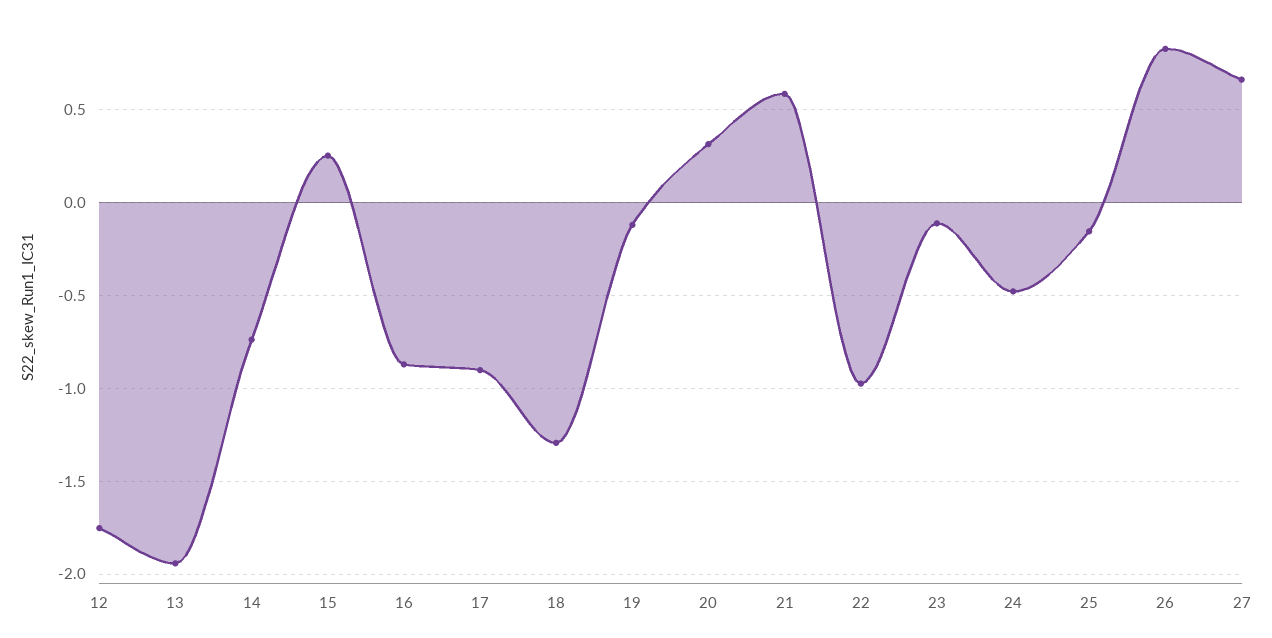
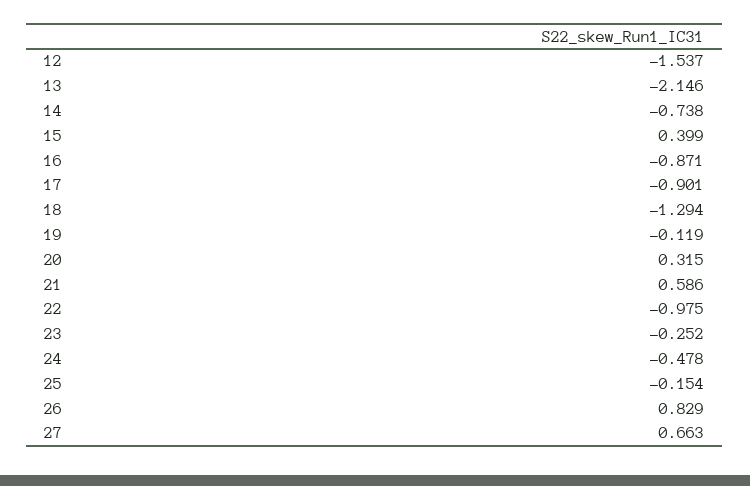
  {
-   "12": -1.75,
+   "12": -1.537,
-   "13": -1.95,
+   "13": -2.146,
    "14": -0.738,
-   "15": 0.25,
+   "15": 0.399,
    "16": -0.871,
    "17": -0.901,
    "18": -1.294,
    "19": -0.119,
    "20": 0.315,
    "21": 0.586,
    "22": -0.975,
-   "23": -0.1,
+   "23": -0.252,
    "24": -0.478,
    "25": -0.154,
    "26": 0.829,
    "27": 0.663
  }

